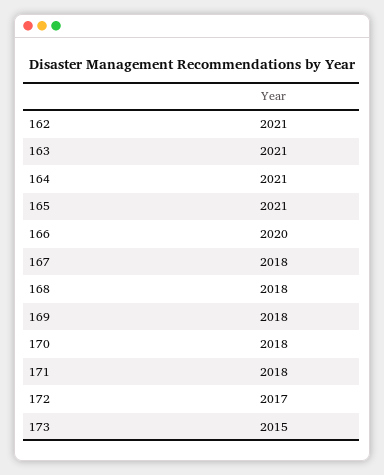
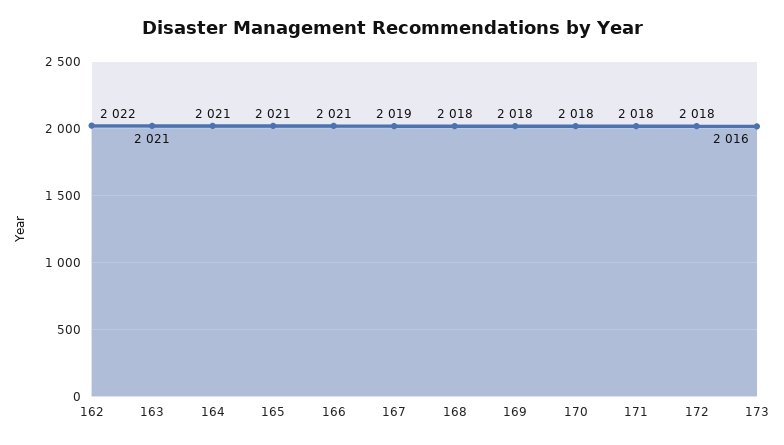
  {
-   "162": 2021,
+   "162": 2022,
    "163": 2021,
    "164": 2021,
    "165": 2021,
-   "166": 2020,
+   "166": 2021,
-   "167": 2018,
+   "167": 2019,
    "168": 2018,
    "169": 2018,
    "170": 2018,
    "171": 2018,
-   "172": 2017,
+   "172": 2018,
-   "173": 2015
+   "173": 2016
  }

